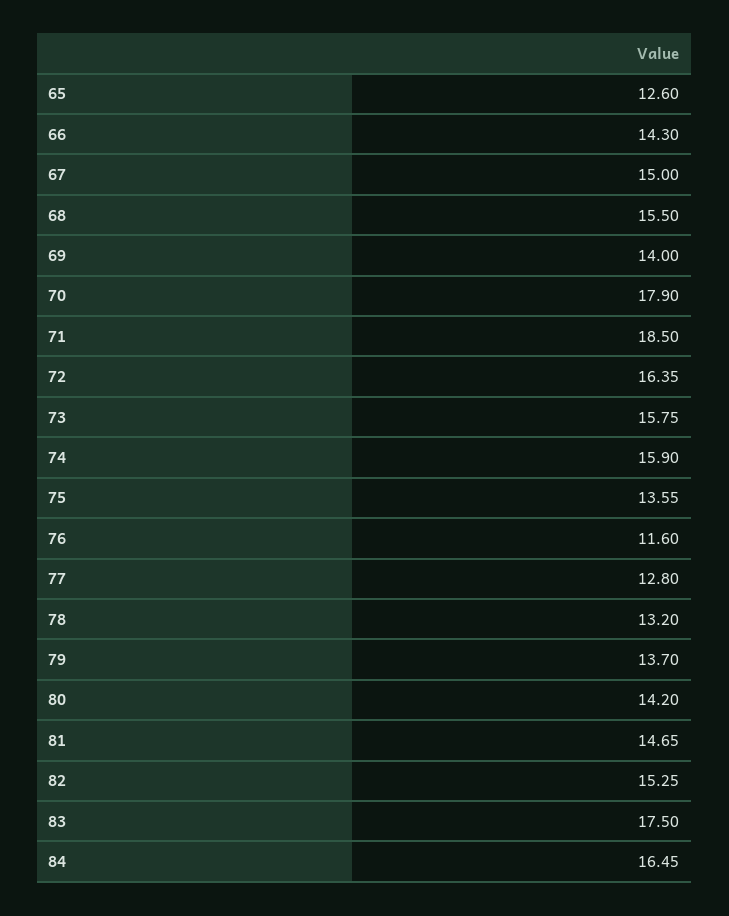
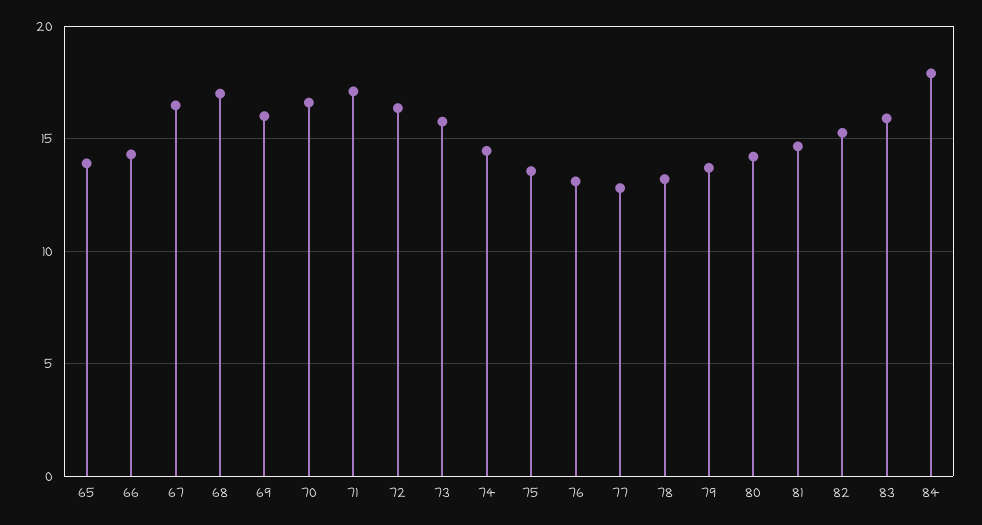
  {
-   "65": 12.6,
+   "65": 14,
    "66": 14.3,
-   "67": 15,
+   "67": 16.5,
-   "68": 15.5,
+   "68": 17,
-   "69": 14,
+   "69": 16,
-   "70": 17.9,
+   "70": 16.5,
-   "71": 18.5,
+   "71": 17,
    "72": 16.35,
    "73": 15.75,
-   "74": 15.9,
+   "74": 14.5,
    "75": 13.55,
-   "76": 11.6,
+   "76": 13,
    "77": 12.8,
    "78": 13.2,
    "79": 13.7,
    "80": 14.2,
    "81": 14.65,
    "82": 15.25,
-   "83": 17.5,
+   "83": 16,
-   "84": 16.45
+   "84": 18
  }

